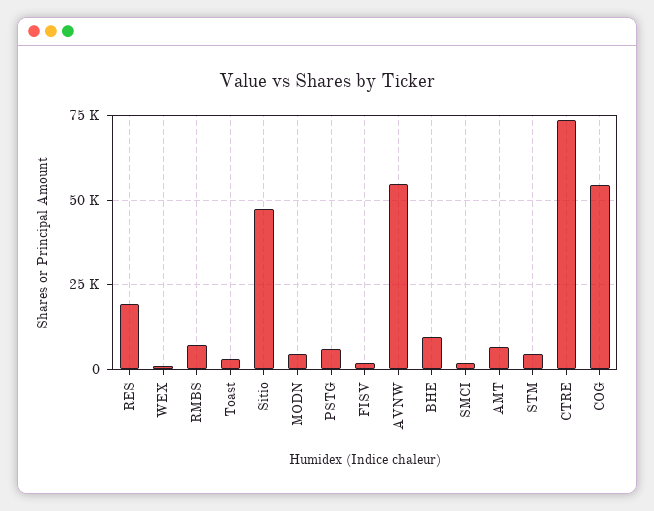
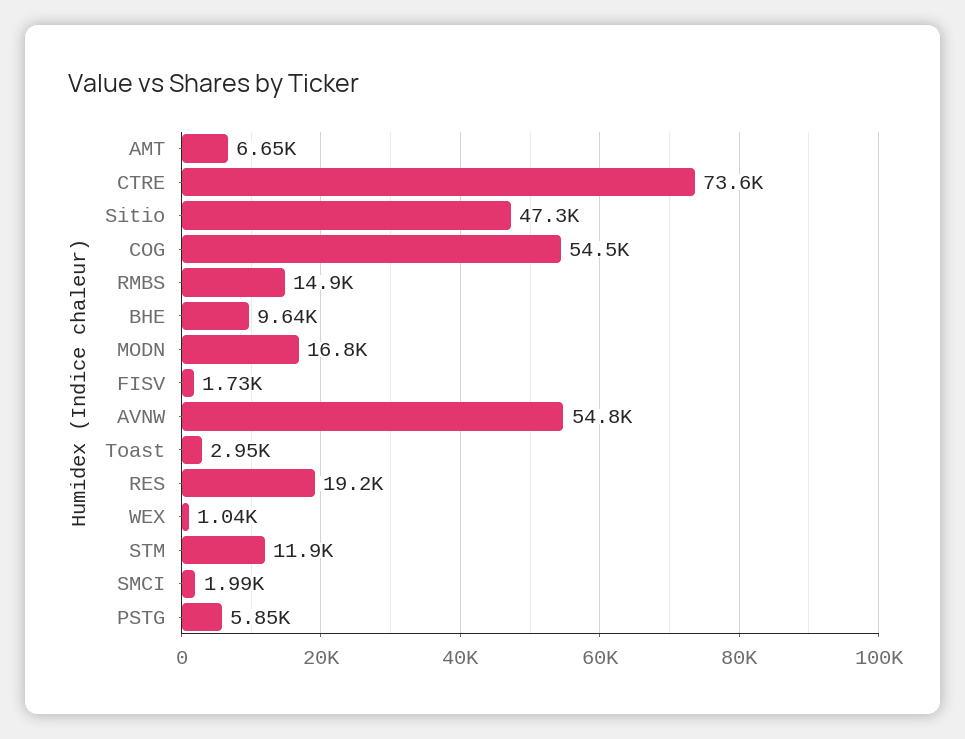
  {
    "RES": 19200,
    "WEX": 1040,
-   "RMBS": 7500,
+   "RMBS": 14900,
    "Toast": 2950,
    "Sitio": 47300,
-   "MODN": 5000,
+   "MODN": 16800,
    "PSTG": 5850,
    "FISV": 1730,
    "AVNW": 54800,
    "BHE": 9640,
    "SMCI": 1990,
    "AMT": 6650,
-   "STM": 5000,
+   "STM": 11900,
    "CTRE": 73600,
    "COG": 54500
  }

